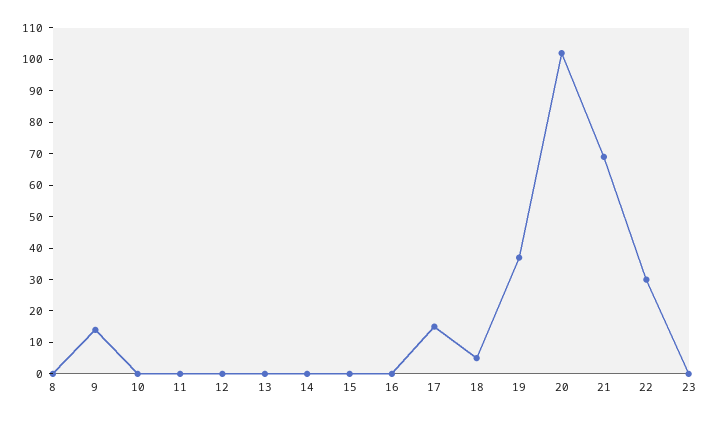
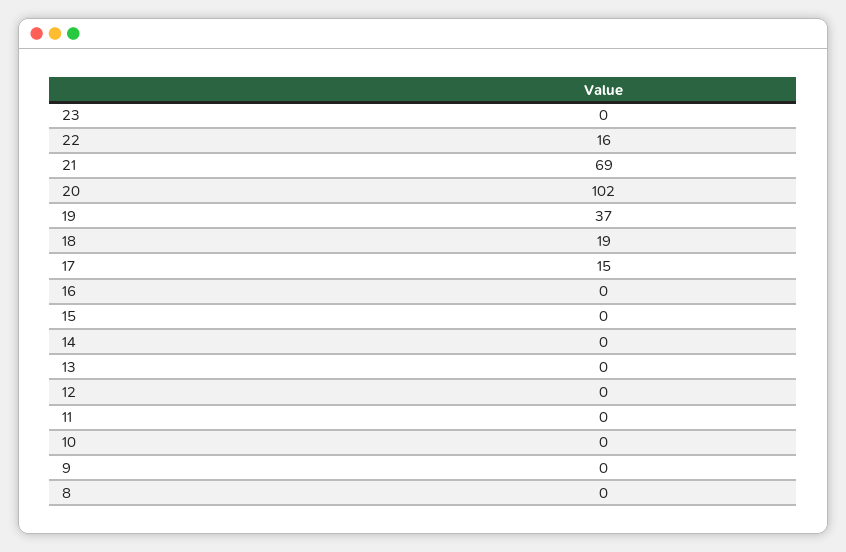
  {
    "8": 0,
-   "9": 15,
+   "9": 0,
    "10": 0,
    "11": 0,
    "12": 0,
    "13": 0,
    "14": 0,
    "15": 0,
    "16": 0,
    "17": 15,
-   "18": 5,
+   "18": 19,
    "19": 37,
    "20": 102,
    "21": 69,
-   "22": 30,
+   "22": 16,
    "23": 0
  }

